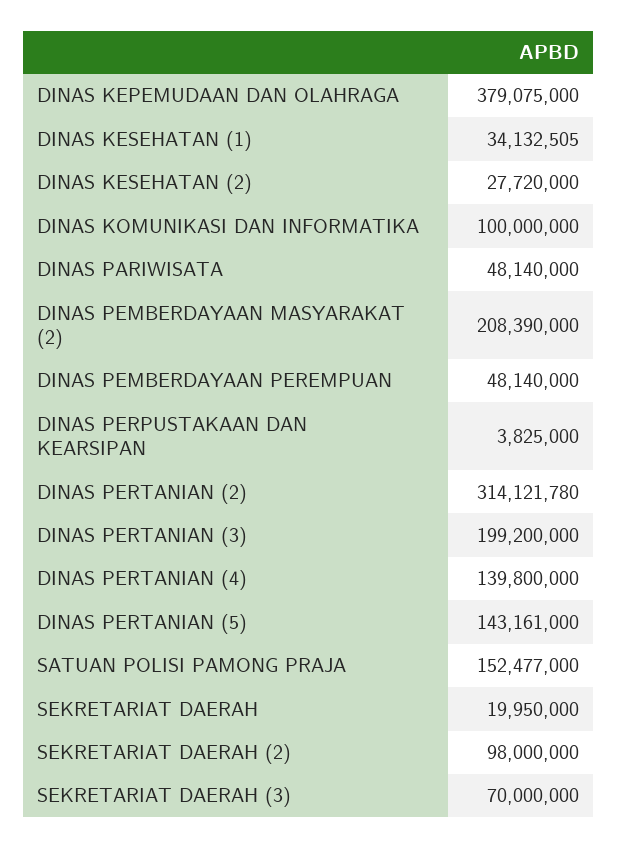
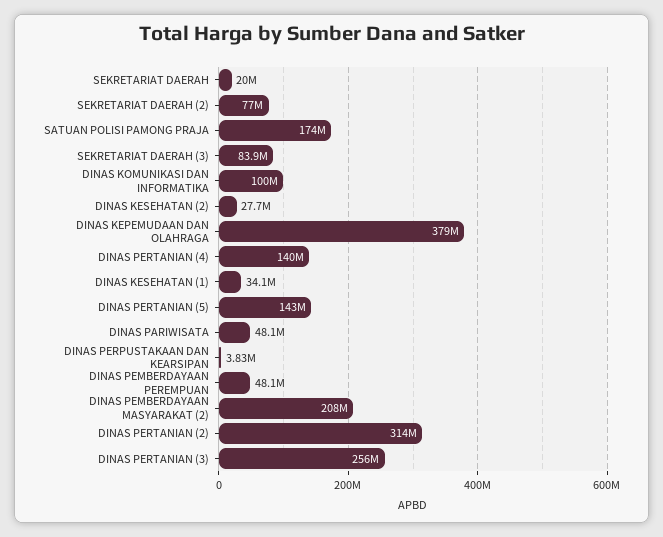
  {
    "DINAS KEPEMUDAAN DAN OLAHRAGA": 379075000,
    "DINAS KESEHATAN (1)": 34132505,
    "DINAS KESEHATAN (2)": 27720000,
    "DINAS KOMUNIKASI DAN INFORMATIKA": 100000000,
    "DINAS PARIWISATA": 48140000,
    "DINAS PEMBERDAYAAN MASYARAKAT (2)": 208390000,
    "DINAS PEMBERDAYAAN PEREMPUAN": 48140000,
    "DINAS PERPUSTAKAAN DAN KEARSIPAN": 3825000,
    "DINAS PERTANIAN (2)": 314121780,
-   "DINAS PERTANIAN (3)": 199200000,
+   "DINAS PERTANIAN (3)": 256000000,
    "DINAS PERTANIAN (4)": 139800000,
    "DINAS PERTANIAN (5)": 143161000,
-   "SATUAN POLISI PAMONG PRAJA": 152477000,
+   "SATUAN POLISI PAMONG PRAJA": 174000000,
    "SEKRETARIAT DAERAH": 19950000,
-   "SEKRETARIAT DAERAH (2)": 98000000,
+   "SEKRETARIAT DAERAH (2)": 77000000,
-   "SEKRETARIAT DAERAH (3)": 70000000
+   "SEKRETARIAT DAERAH (3)": 83900000
  }

